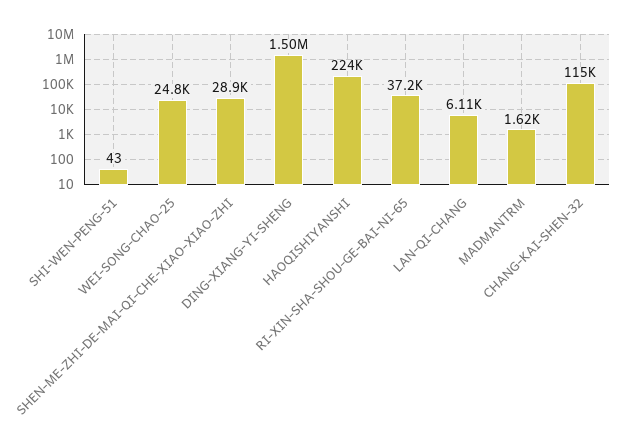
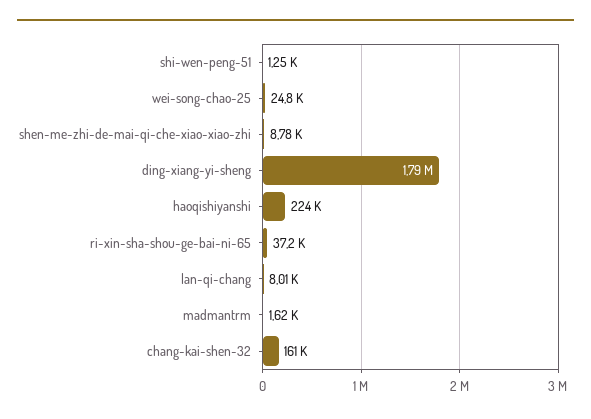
  {
-   "SHI-WEN-PENG-51": 43,
+   "SHI-WEN-PENG-51": 1250,
    "WEI-SONG-CHAO-25": 24800,
-   "SHEN-ME-ZHI-DE-MAI-QI-CHE-XIAO-XIAO-ZHI": 28900,
+   "SHEN-ME-ZHI-DE-MAI-QI-CHE-XIAO-XIAO-ZHI": 8780,
-   "DING-XIANG-YI-SHENG": 1500000,
+   "DING-XIANG-YI-SHENG": 1790000,
    "HAOQISHIYANSHI": 224000,
    "RI-XIN-SHA-SHOU-GE-BAI-NI-65": 37200,
-   "LAN-QI-CHANG": 6110,
+   "LAN-QI-CHANG": 8010,
    "MADMANTRM": 1620,
-   "CHANG-KAI-SHEN-32": 115000
+   "CHANG-KAI-SHEN-32": 161000
  }

